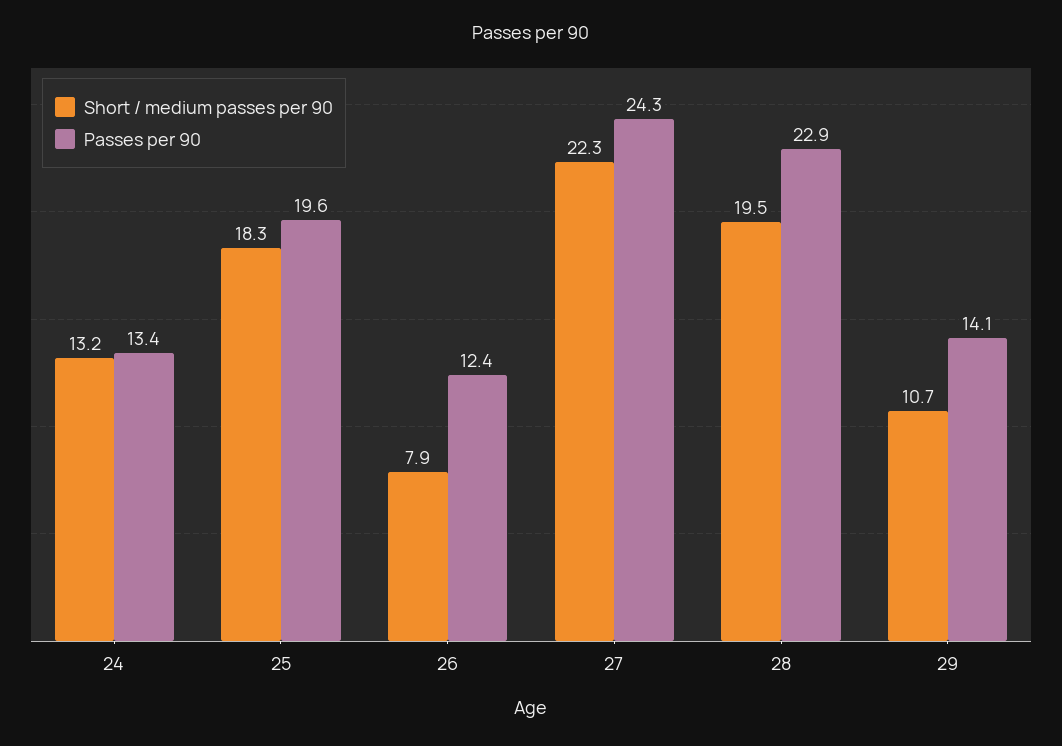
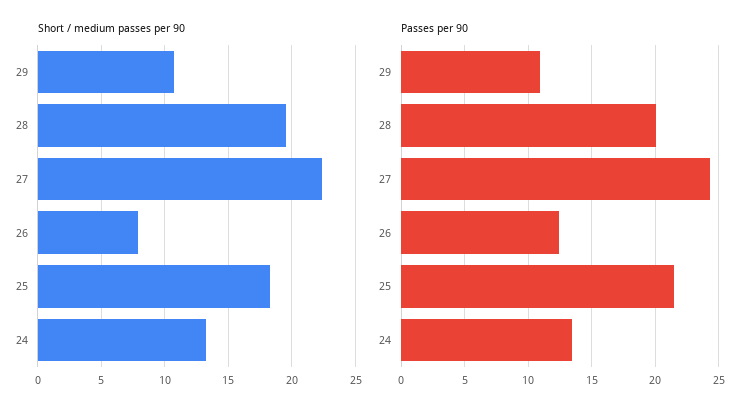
  {
    "Short / medium passes per 90": {
      "24": 13.2,
      "25": 18.3,
      "26": 7.9,
      "27": 22.3,
      "28": 19.5,
      "29": 10.7
    },
    "Passes per 90": {
      "24": 13.4,
-     "25": 19.6,
+     "25": 21.5,
      "26": 12.4,
      "27": 24.3,
-     "28": 22.9,
+     "28": 20,
-     "29": 14.1
+     "29": 11
    }
  }

